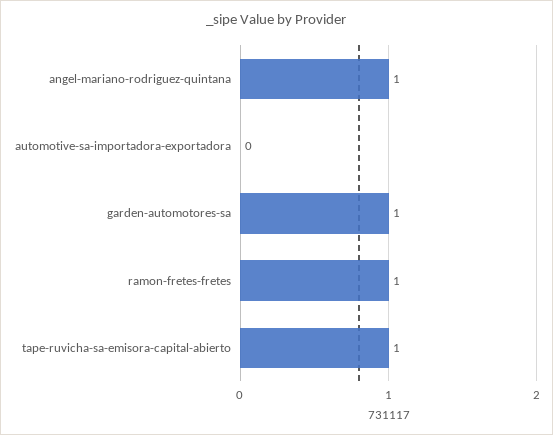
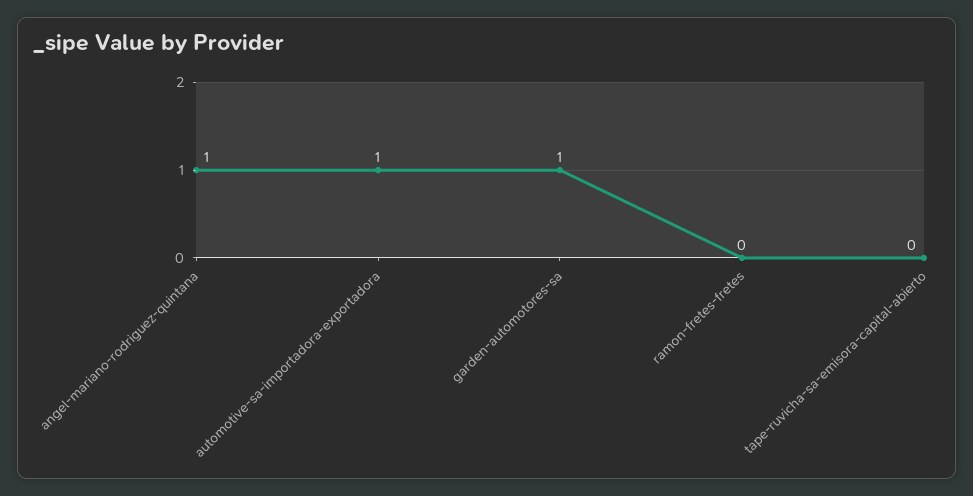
  {
    "angel-mariano-rodriguez-quintana": 1,
-   "automotive-sa-importadora-exportadora": 0,
+   "automotive-sa-importadora-exportadora": 1,
    "garden-automotores-sa": 1,
-   "ramon-fretes-fretes": 1,
+   "ramon-fretes-fretes": 0,
-   "tape-ruvicha-sa-emisora-capital-abierto": 1
+   "tape-ruvicha-sa-emisora-capital-abierto": 0
  }

